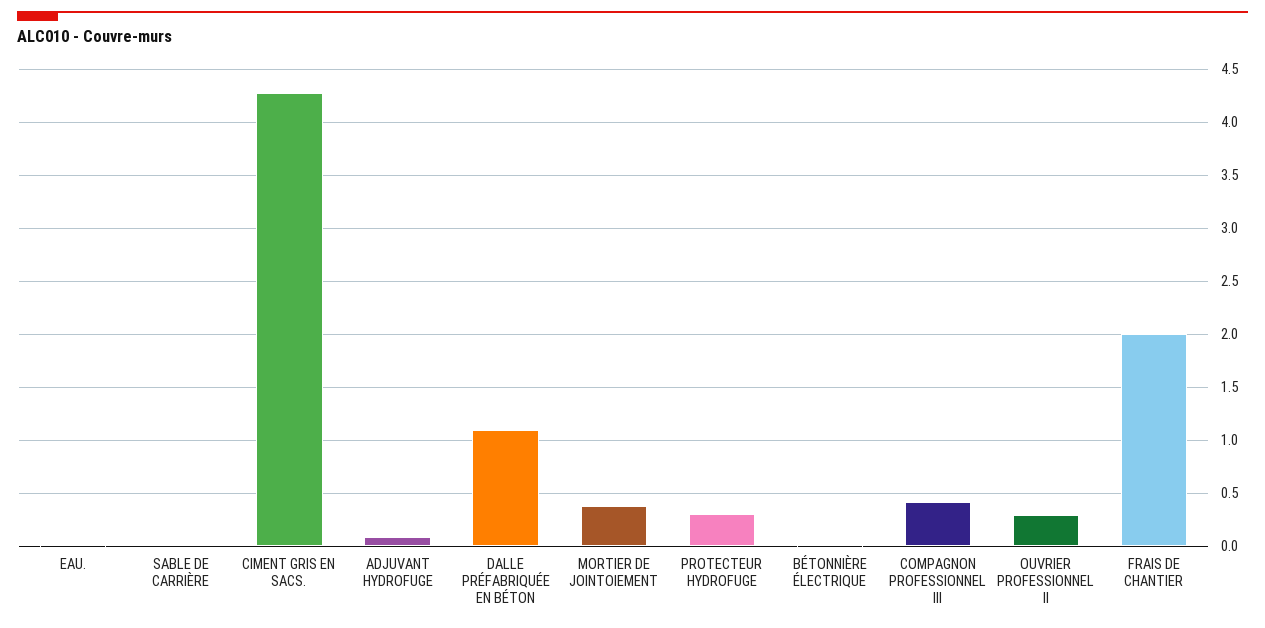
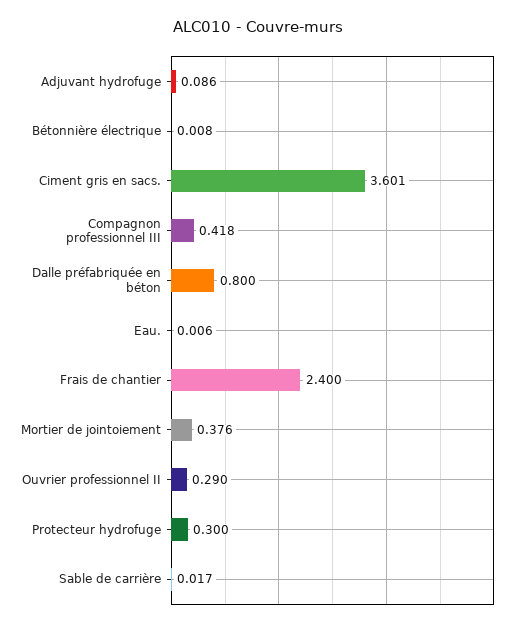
  {
    "EAU.": 0.006,
    "SABLE DE CARRIÈRE": 0.017,
-   "CIMENT GRIS EN SACS.": 4.3,
+   "CIMENT GRIS EN SACS.": 3.601,
    "ADJUVANT HYDROFUGE": 0.086,
-   "DALLE PRÉFABRIQUÉE EN BÉTON": 1.1,
+   "DALLE PRÉFABRIQUÉE EN BÉTON": 0.8,
    "MORTIER DE JOINTOIEMENT": 0.376,
    "PROTECTEUR HYDROFUGE": 0.3,
    "BÉTONNIÈRE ÉLECTRIQUE": 0.008,
    "COMPAGNON PROFESSIONNEL III": 0.418,
    "OUVRIER PROFESSIONNEL II": 0.29,
-   "FRAIS DE CHANTIER": 2
+   "FRAIS DE CHANTIER": 2.4
  }

